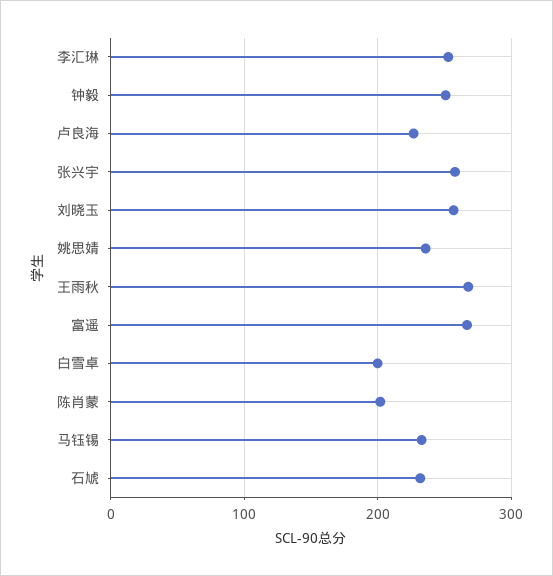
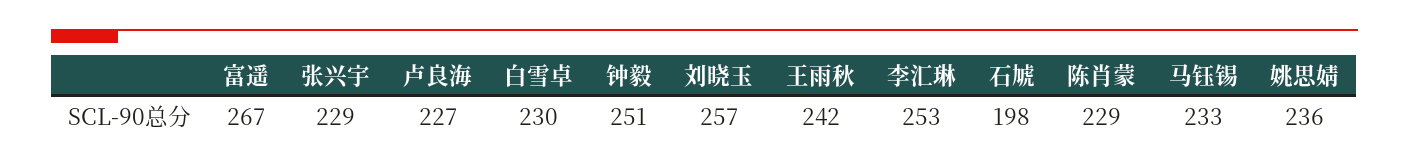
  {
    "李汇琳": 253,
    "钟毅": 251,
    "卢良海": 227,
-   "张兴宇": 260,
+   "张兴宇": 229,
    "刘晓玉": 257,
    "姚思婧": 236,
-   "王雨秋": 270,
+   "王雨秋": 242,
    "富遥": 267,
-   "白雪卓": 200,
+   "白雪卓": 230,
-   "陈肖蒙": 200,
+   "陈肖蒙": 229,
    "马钰锡": 233,
-   "石虓": 230
+   "石虓": 198
  }

